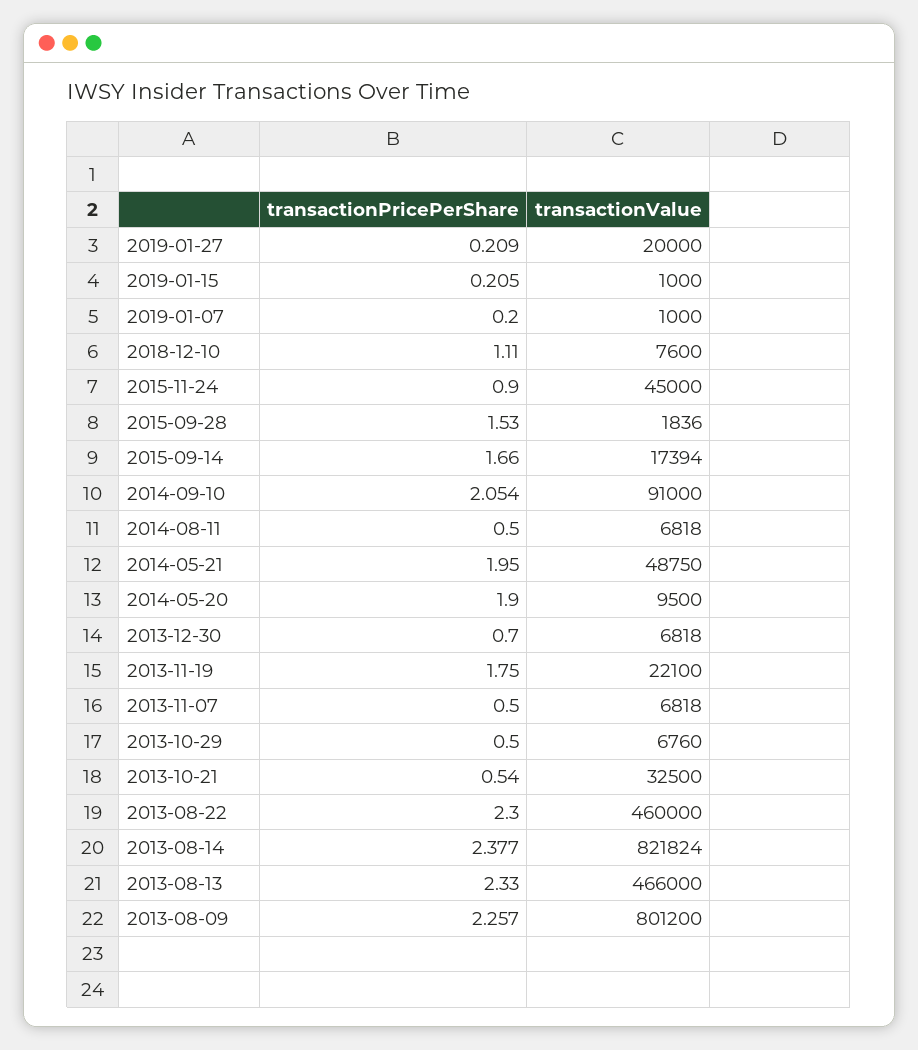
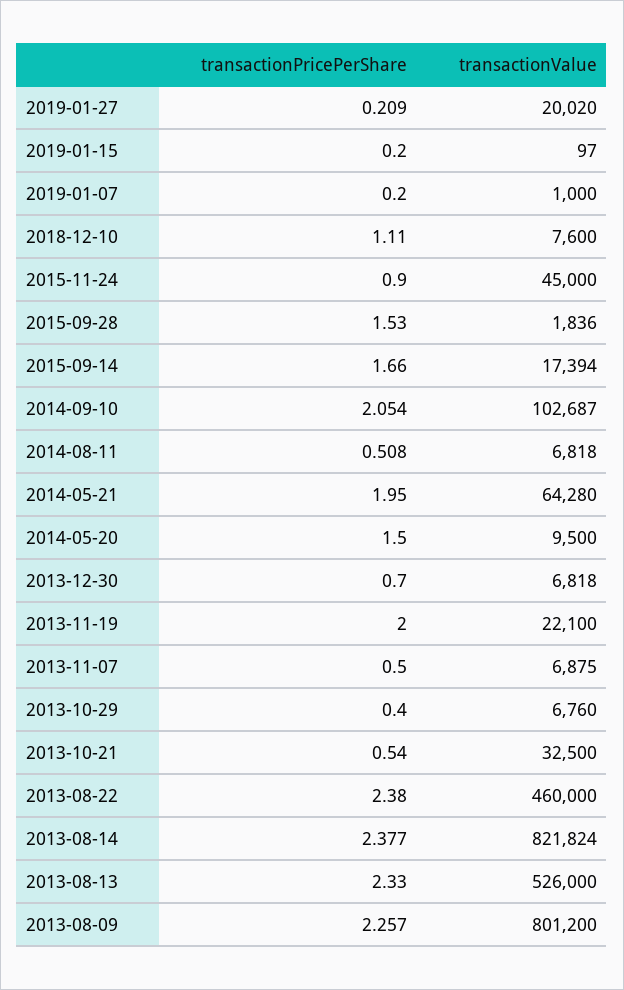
  {
    "transactionPricePerShare": {
      "2019-01-27": 0.209,
-     "2019-01-15": 0.205,
+     "2019-01-15": 0.2,
      "2019-01-07": 0.2,
      "2018-12-10": 1.11,
      "2015-11-24": 0.9,
      "2015-09-28": 1.53,
      "2015-09-14": 1.66,
      "2014-09-10": 2.054,
-     "2014-08-11": 0.5,
+     "2014-08-11": 0.508,
      "2014-05-21": 1.95,
-     "2014-05-20": 1.9,
+     "2014-05-20": 1.5,
      "2013-12-30": 0.7,
-     "2013-11-19": 1.75,
+     "2013-11-19": 2,
      "2013-11-07": 0.5,
-     "2013-10-29": 0.5,
+     "2013-10-29": 0.4,
      "2013-10-21": 0.54,
-     "2013-08-22": 2.3,
+     "2013-08-22": 2.38,
      "2013-08-14": 2.377,
      "2013-08-13": 2.33,
      "2013-08-09": 2.257
    },
    "transactionValue": {
-     "2019-01-27": 20000,
+     "2019-01-27": 20020,
-     "2019-01-15": 1000,
+     "2019-01-15": 97,
      "2019-01-07": 1000,
      "2018-12-10": 7600,
      "2015-11-24": 45000,
      "2015-09-28": 1836,
      "2015-09-14": 17394,
-     "2014-09-10": 91000,
+     "2014-09-10": 102687,
      "2014-08-11": 6818,
-     "2014-05-21": 48750,
+     "2014-05-21": 64280,
      "2014-05-20": 9500,
      "2013-12-30": 6818,
      "2013-11-19": 22100,
-     "2013-11-07": 6818,
+     "2013-11-07": 6875,
      "2013-10-29": 6760,
      "2013-10-21": 32500,
      "2013-08-22": 460000,
      "2013-08-14": 821824,
-     "2013-08-13": 466000,
+     "2013-08-13": 526000,
      "2013-08-09": 801200
    }
  }

